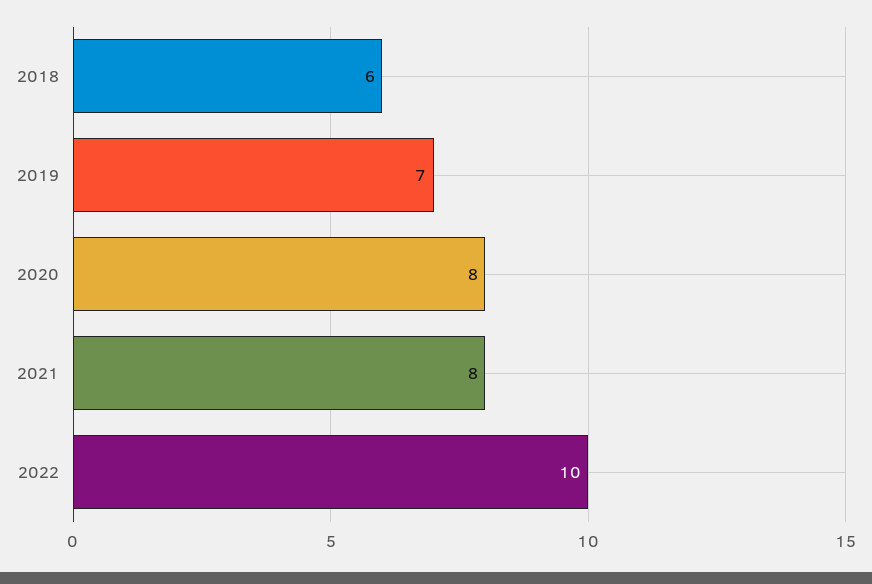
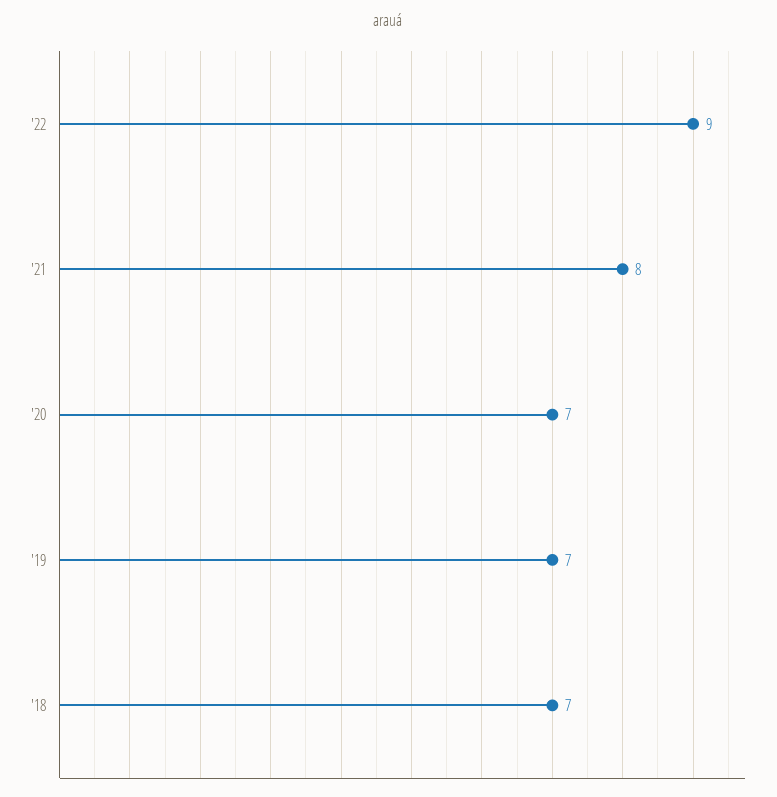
  {
-   "2018": 6,
+   "2018": 7,
    "2019": 7,
-   "2020": 8,
+   "2020": 7,
    "2021": 8,
-   "2022": 10
+   "2022": 9
  }

